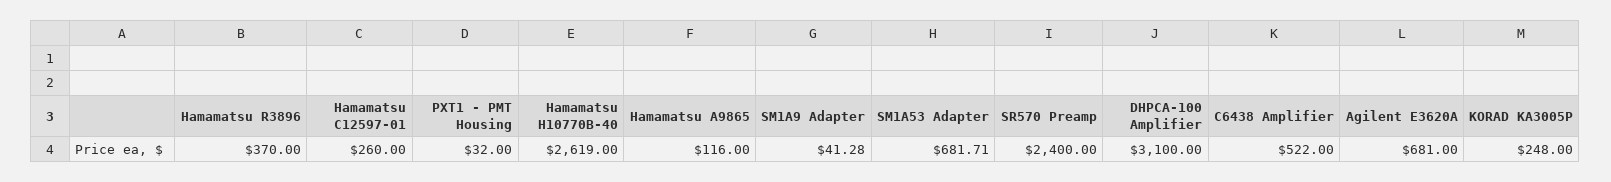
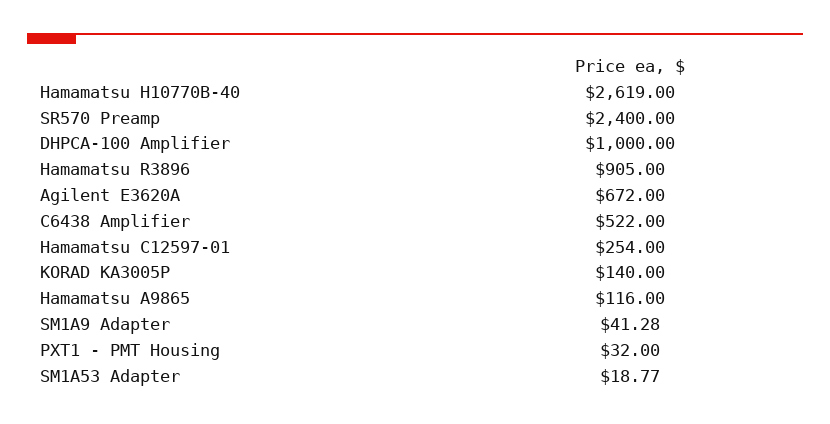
  {
-   "Hamamatsu R3896": 370,
+   "Hamamatsu R3896": 905,
-   "Hamamatsu C12597-01": 260,
+   "Hamamatsu C12597-01": 254,
    "PXT1 - PMT Housing": 32,
    "Hamamatsu H10770B-40": 2619,
    "Hamamatsu A9865": 116,
    "SM1A9 Adapter": 41.28,
-   "SM1A53 Adapter": 681.71,
+   "SM1A53 Adapter": 18.77,
    "SR570 Preamp": 2400,
-   "DHPCA-100 Amplifier": 3100,
+   "DHPCA-100 Amplifier": 1000,
    "C6438 Amplifier": 522,
-   "Agilent E3620A": 681,
+   "Agilent E3620A": 672,
-   "KORAD KA3005P": 248
+   "KORAD KA3005P": 140
  }

